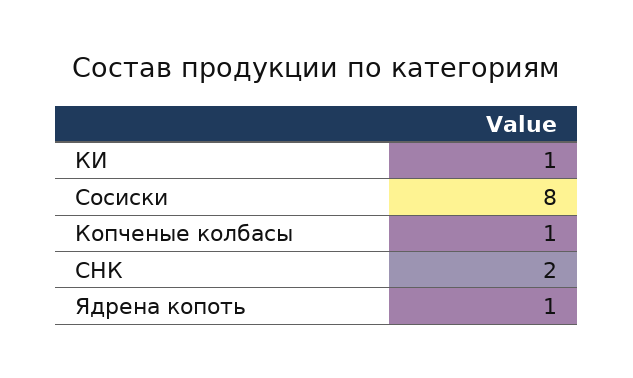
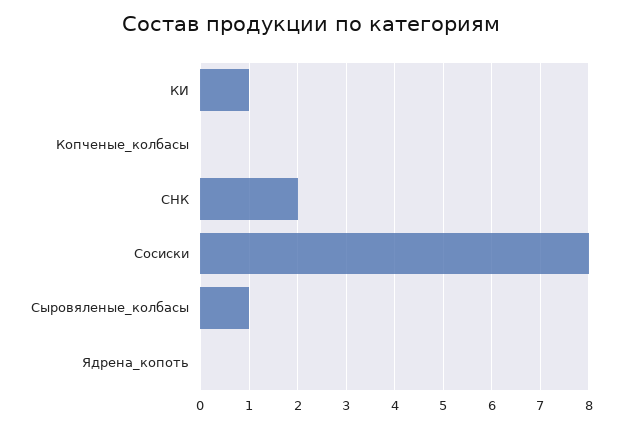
  {
    "КИ": 1,
    "Сосиски": 8,
-   "Копченые колбасы": 1,
+   "Копченые колбасы": 0,
    "СНК": 2,
-   "Ядрена копоть": 1
+   "Ядрена копоть": 0,
+   "Сыровяленые_колбасы": 1
  }

